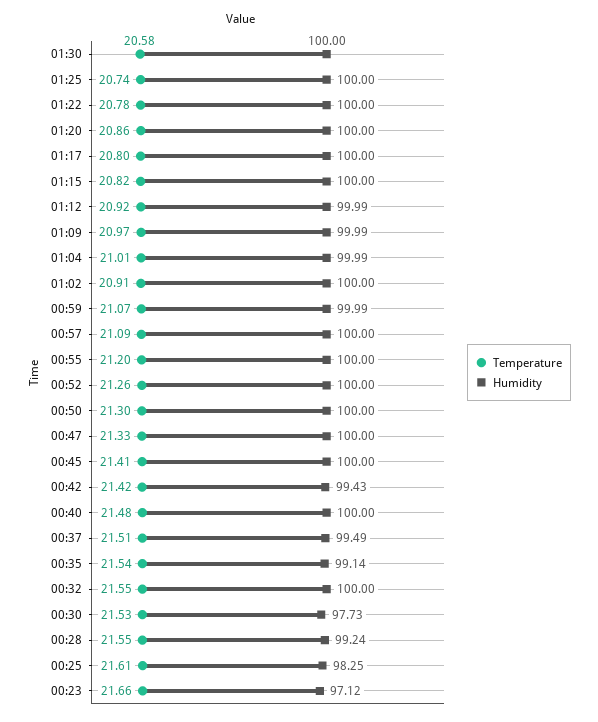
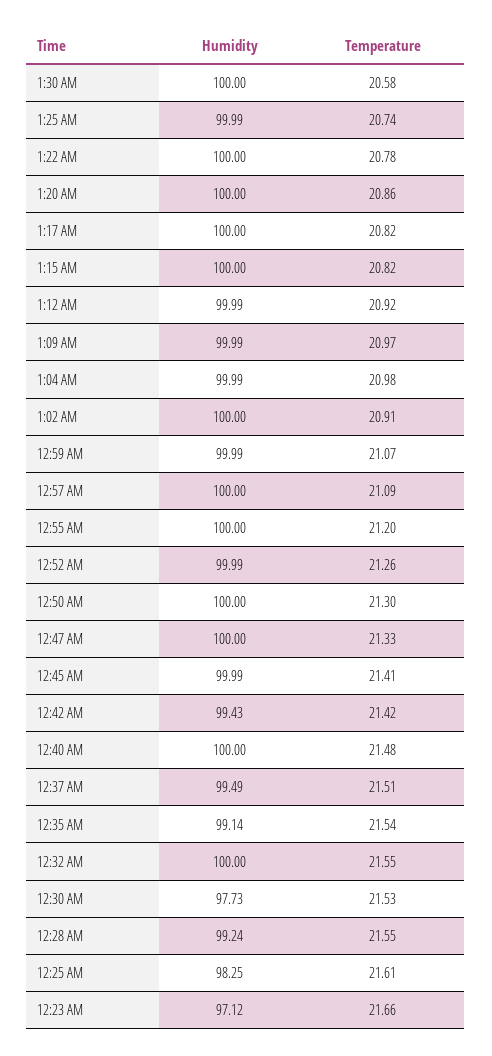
  {
    "Temperature": {
      "01:30": 20.58,
      "01:25": 20.74,
      "01:22": 20.78,
      "01:20": 20.86,
-     "01:17": 20.8,
+     "01:17": 20.82,
      "01:15": 20.82,
      "01:12": 20.92,
      "01:09": 20.97,
-     "01:04": 21.01,
+     "01:04": 20.98,
      "01:02": 20.91,
      "00:59": 21.07,
      "00:57": 21.09,
      "00:55": 21.2,
      "00:52": 21.26,
      "00:50": 21.3,
      "00:47": 21.33,
      "00:45": 21.41,
      "00:42": 21.42,
      "00:40": 21.48,
      "00:37": 21.51,
      "00:35": 21.54,
      "00:32": 21.55,
      "00:30": 21.53,
      "00:28": 21.55,
      "00:25": 21.61,
      "00:23": 21.66
    },
    "Humidity": {
      "01:30": 100,
-     "01:25": 100,
+     "01:25": 99.99,
      "01:22": 100,
      "01:20": 100,
      "01:17": 100,
      "01:15": 100,
      "01:12": 99.99,
      "01:09": 99.99,
      "01:04": 99.99,
      "01:02": 100,
      "00:59": 99.99,
      "00:57": 100,
      "00:55": 100,
-     "00:52": 100,
+     "00:52": 99.99,
      "00:50": 100,
      "00:47": 100,
-     "00:45": 100,
+     "00:45": 99.99,
      "00:42": 99.43,
      "00:40": 100,
      "00:37": 99.49,
      "00:35": 99.14,
      "00:32": 100,
      "00:30": 97.73,
      "00:28": 99.24,
      "00:25": 98.25,
      "00:23": 97.12
    }
  }

